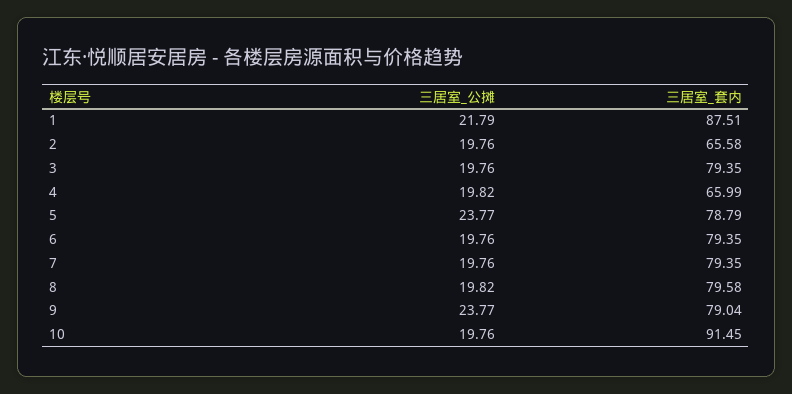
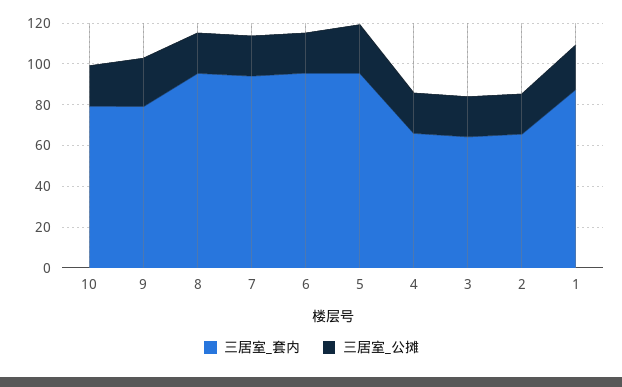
  {
    "三居室_公摊": {
      "1": 21.79,
      "2": 19.76,
      "3": 19.76,
      "4": 19.82,
      "5": 23.77,
      "6": 19.76,
      "7": 19.76,
      "8": 19.82,
      "9": 23.77,
      "10": 19.76
    },
    "三居室_套内": {
      "1": 87.51,
      "2": 65.58,
-     "3": 79.35,
+     "3": 65,
      "4": 65.99,
-     "5": 78.79,
+     "5": 95,
-     "6": 79.35,
+     "6": 95,
-     "7": 79.35,
+     "7": 95,
-     "8": 79.58,
+     "8": 95,
      "9": 79.04,
-     "10": 91.45
+     "10": 80
    }
  }

